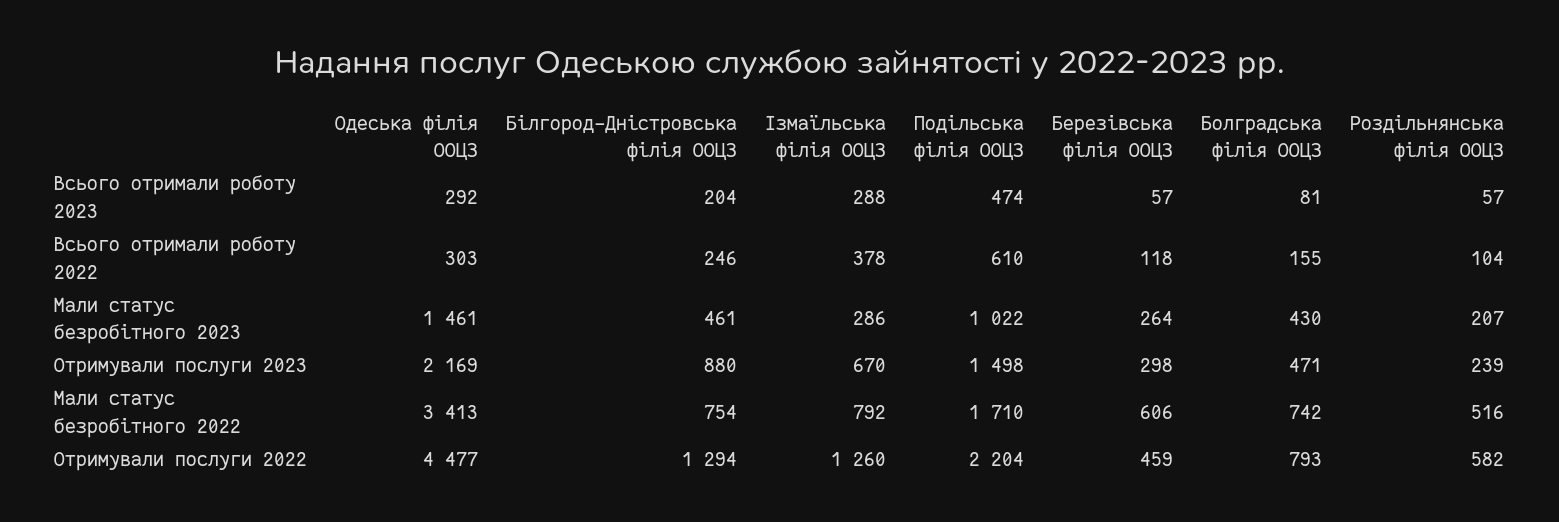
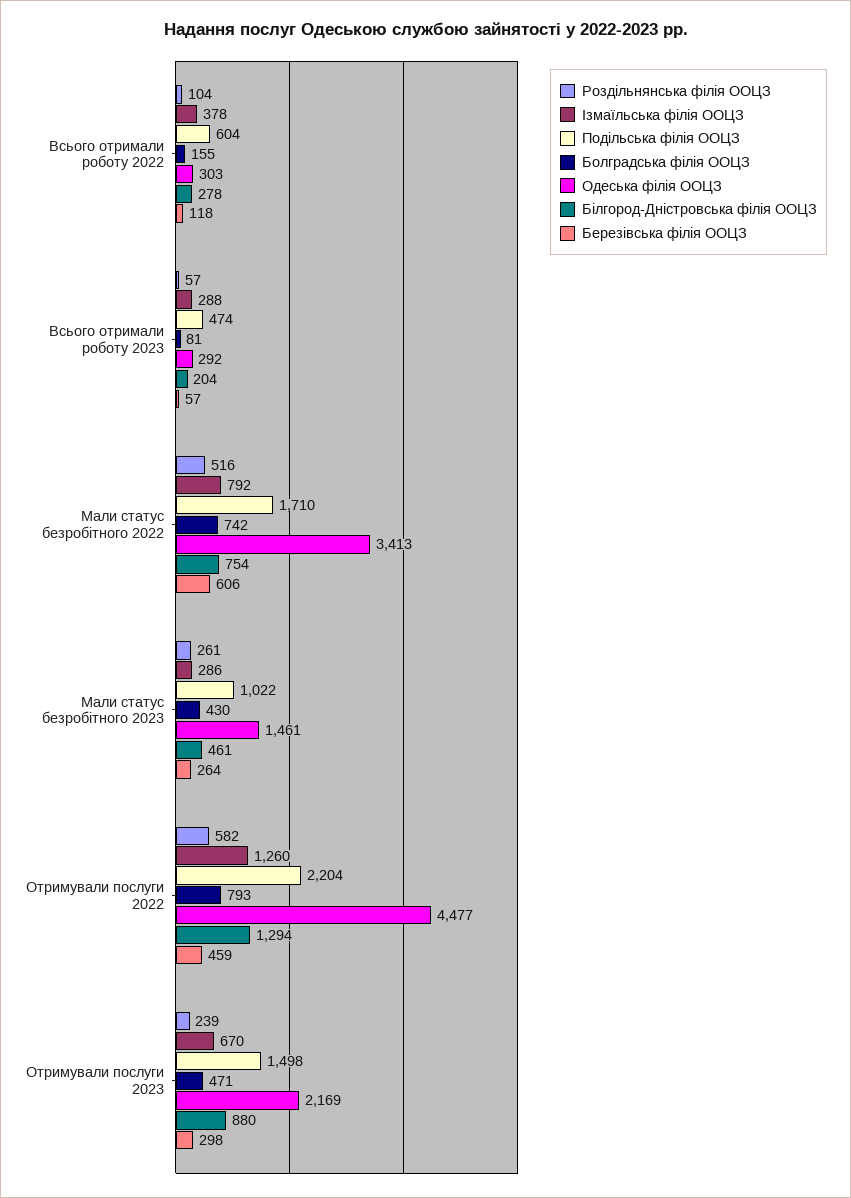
  {
    "Одеська філія ООЦЗ": {
      "Всього отримали роботу 2023": 292,
      "Всього отримали роботу 2022": 303,
      "Мали статус безробітного 2023": 1461,
      "Отримували послуги 2023": 2169,
      "Мали статус безробітного 2022": 3413,
      "Отримували послуги 2022": 4477
    },
    "Білгород-Днiстровська філія ООЦЗ": {
      "Всього отримали роботу 2023": 204,
-     "Всього отримали роботу 2022": 246,
+     "Всього отримали роботу 2022": 278,
      "Мали статус безробітного 2023": 461,
      "Отримували послуги 2023": 880,
      "Мали статус безробітного 2022": 754,
      "Отримували послуги 2022": 1294
    },
    "Iзмаїльська філія ООЦЗ": {
      "Всього отримали роботу 2023": 288,
      "Всього отримали роботу 2022": 378,
      "Мали статус безробітного 2023": 286,
      "Отримували послуги 2023": 670,
      "Мали статус безробітного 2022": 792,
      "Отримували послуги 2022": 1260
    },
    "Подільська філія ООЦЗ": {
      "Всього отримали роботу 2023": 474,
-     "Всього отримали роботу 2022": 610,
+     "Всього отримали роботу 2022": 604,
      "Мали статус безробітного 2023": 1022,
      "Отримували послуги 2023": 1498,
      "Мали статус безробітного 2022": 1710,
      "Отримували послуги 2022": 2204
    },
    "Березiвська філія ООЦЗ": {
      "Всього отримали роботу 2023": 57,
      "Всього отримали роботу 2022": 118,
      "Мали статус безробітного 2023": 264,
      "Отримували послуги 2023": 298,
      "Мали статус безробітного 2022": 606,
      "Отримували послуги 2022": 459
    },
    "Болградська філія ООЦЗ": {
      "Всього отримали роботу 2023": 81,
      "Всього отримали роботу 2022": 155,
      "Мали статус безробітного 2023": 430,
      "Отримували послуги 2023": 471,
      "Мали статус безробітного 2022": 742,
      "Отримували послуги 2022": 793
    },
    "Роздiльнянська філія ООЦЗ": {
      "Всього отримали роботу 2023": 57,
      "Всього отримали роботу 2022": 104,
-     "Мали статус безробітного 2023": 207,
+     "Мали статус безробітного 2023": 261,
      "Отримували послуги 2023": 239,
      "Мали статус безробітного 2022": 516,
      "Отримували послуги 2022": 582
    }
  }

